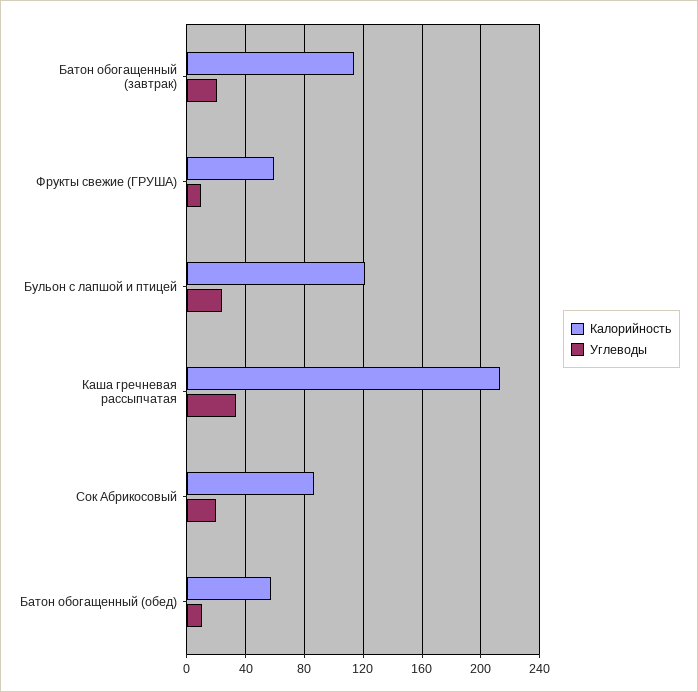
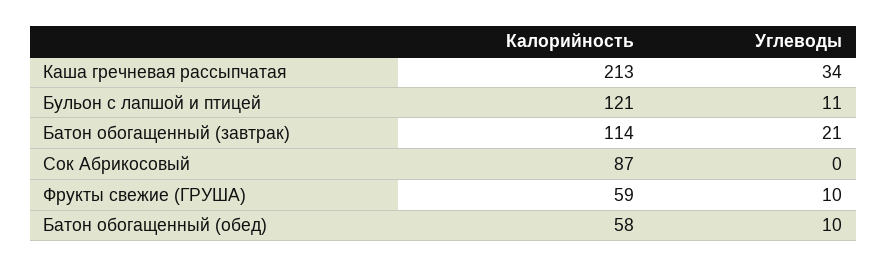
  {
    "Калорийность": {
      "Батон обогащенный (завтрак)": 114,
      "Фрукты свежие (ГРУША)": 59,
      "Бульон с лапшой и птицей": 121,
      "Каша гречневая рассыпчатая": 213,
      "Сок Абрикосовый": 87,
      "Батон обогащенный (обед)": 58
    },
    "Углеводы": {
      "Батон обогащенный (завтрак)": 21,
      "Фрукты свежие (ГРУША)": 10,
-     "Бульон с лапшой и птицей": 25,
+     "Бульон с лапшой и птицей": 11,
      "Каша гречневая рассыпчатая": 34,
-     "Сок Абрикосовый": 20,
+     "Сок Абрикосовый": 0,
      "Батон обогащенный (обед)": 10
    }
  }

